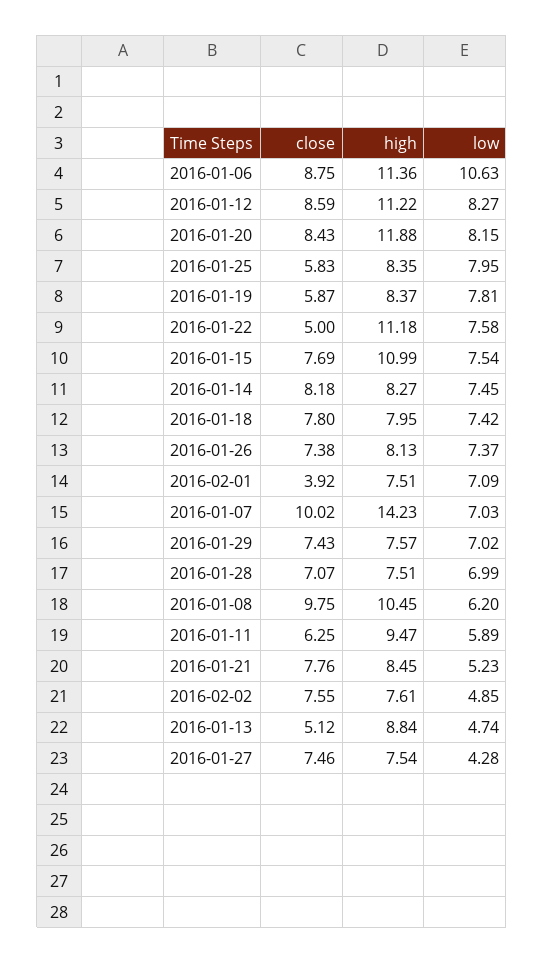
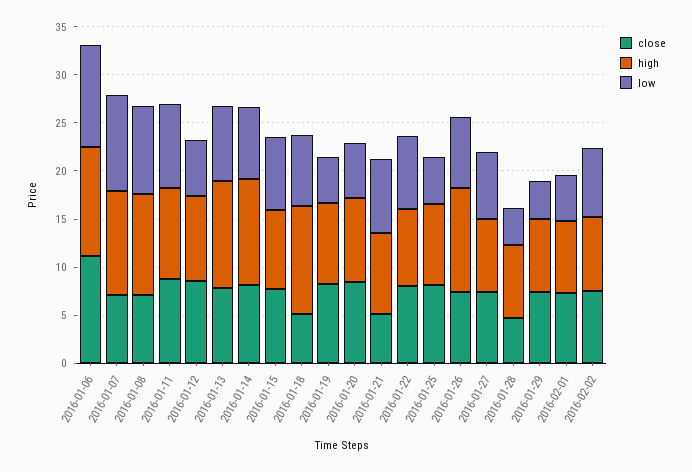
  {
    "close": {
-     "2016-01-06": 8.75,
+     "2016-01-06": 11,
      "2016-01-12": 8.59,
      "2016-01-20": 8.43,
-     "2016-01-25": 5.83,
+     "2016-01-25": 8,
-     "2016-01-19": 5.87,
+     "2016-01-19": 8,
-     "2016-01-22": 5,
+     "2016-01-22": 8,
      "2016-01-15": 7.69,
      "2016-01-14": 8.18,
-     "2016-01-18": 7.8,
+     "2016-01-18": 5,
      "2016-01-26": 7.38,
-     "2016-02-01": 3.92,
+     "2016-02-01": 7,
-     "2016-01-07": 10.02,
+     "2016-01-07": 7,
      "2016-01-29": 7.43,
-     "2016-01-28": 7.07,
+     "2016-01-28": 5,
-     "2016-01-08": 9.75,
+     "2016-01-08": 7,
-     "2016-01-11": 6.25,
+     "2016-01-11": 9,
-     "2016-01-21": 7.76,
+     "2016-01-21": 5,
      "2016-02-02": 7.55,
-     "2016-01-13": 5.12,
+     "2016-01-13": 8,
      "2016-01-27": 7.46
    },
    "high": {
      "2016-01-06": 11.36,
-     "2016-01-12": 11.22,
+     "2016-01-12": 9,
-     "2016-01-20": 11.88,
+     "2016-01-20": 9,
      "2016-01-25": 8.35,
      "2016-01-19": 8.37,
-     "2016-01-22": 11.18,
+     "2016-01-22": 8,
-     "2016-01-15": 10.99,
+     "2016-01-15": 8,
-     "2016-01-14": 8.27,
+     "2016-01-14": 11,
-     "2016-01-18": 7.95,
+     "2016-01-18": 11,
-     "2016-01-26": 8.13,
+     "2016-01-26": 11,
      "2016-02-01": 7.51,
-     "2016-01-07": 14.23,
+     "2016-01-07": 11,
      "2016-01-29": 7.57,
      "2016-01-28": 7.51,
      "2016-01-08": 10.45,
      "2016-01-11": 9.47,
      "2016-01-21": 8.45,
      "2016-02-02": 7.61,
-     "2016-01-13": 8.84,
+     "2016-01-13": 11,
      "2016-01-27": 7.54
    },
    "low": {
      "2016-01-06": 10.63,
-     "2016-01-12": 8.27,
+     "2016-01-12": 6,
-     "2016-01-20": 8.15,
+     "2016-01-20": 6,
-     "2016-01-25": 7.95,
+     "2016-01-25": 5,
-     "2016-01-19": 7.81,
+     "2016-01-19": 5,
      "2016-01-22": 7.58,
      "2016-01-15": 7.54,
      "2016-01-14": 7.45,
      "2016-01-18": 7.42,
      "2016-01-26": 7.37,
-     "2016-02-01": 7.09,
+     "2016-02-01": 5,
-     "2016-01-07": 7.03,
+     "2016-01-07": 10,
-     "2016-01-29": 7.02,
+     "2016-01-29": 4,
-     "2016-01-28": 6.99,
+     "2016-01-28": 4,
-     "2016-01-08": 6.2,
+     "2016-01-08": 9,
-     "2016-01-11": 5.89,
+     "2016-01-11": 9,
-     "2016-01-21": 5.23,
+     "2016-01-21": 8,
-     "2016-02-02": 4.85,
+     "2016-02-02": 7,
-     "2016-01-13": 4.74,
+     "2016-01-13": 8,
-     "2016-01-27": 4.28
+     "2016-01-27": 7
    }
  }

